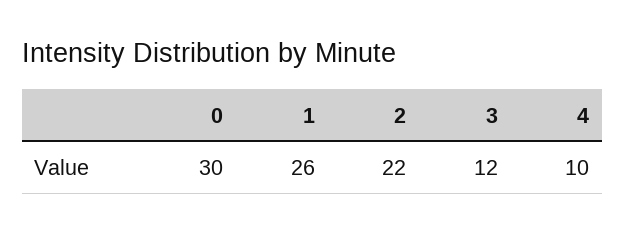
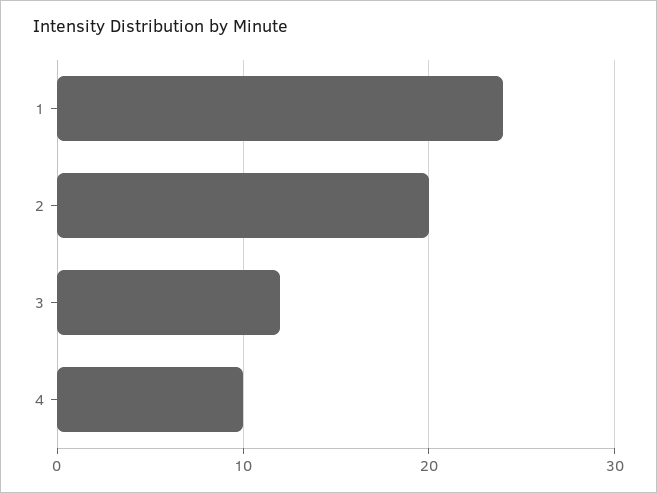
  {
-   "0": 30,
-   "1": 26,
+   "1": 24,
-   "2": 22,
+   "2": 20,
    "3": 12,
    "4": 10
  }

